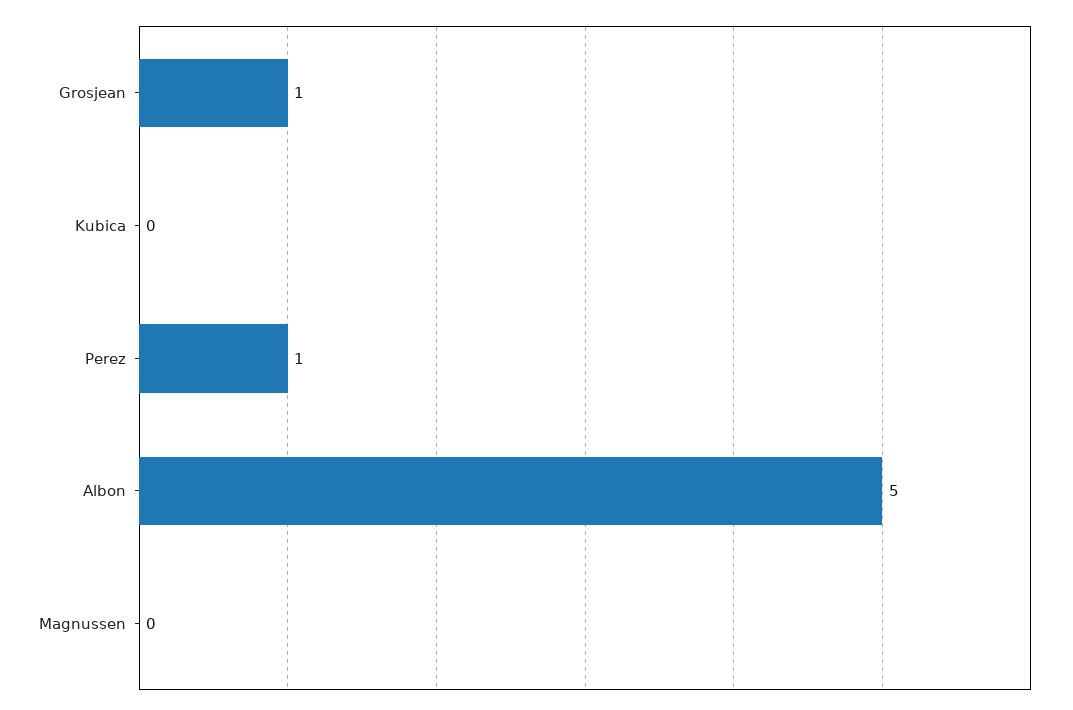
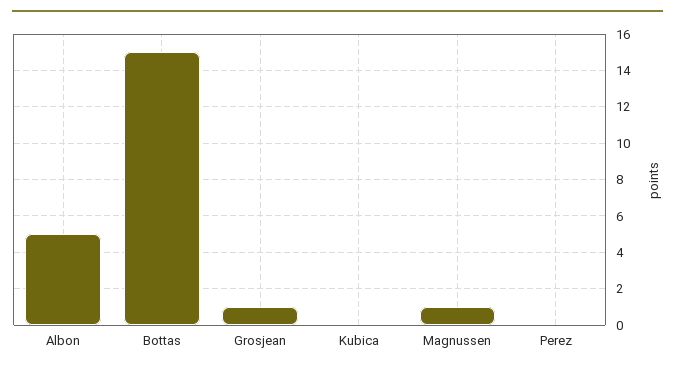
  {
    "Grosjean": 1,
    "Kubica": 0,
-   "Perez": 1,
+   "Perez": 0,
    "Albon": 5,
-   "Magnussen": 0
+   "Magnussen": 1,
+   "Bottas": 15
  }

